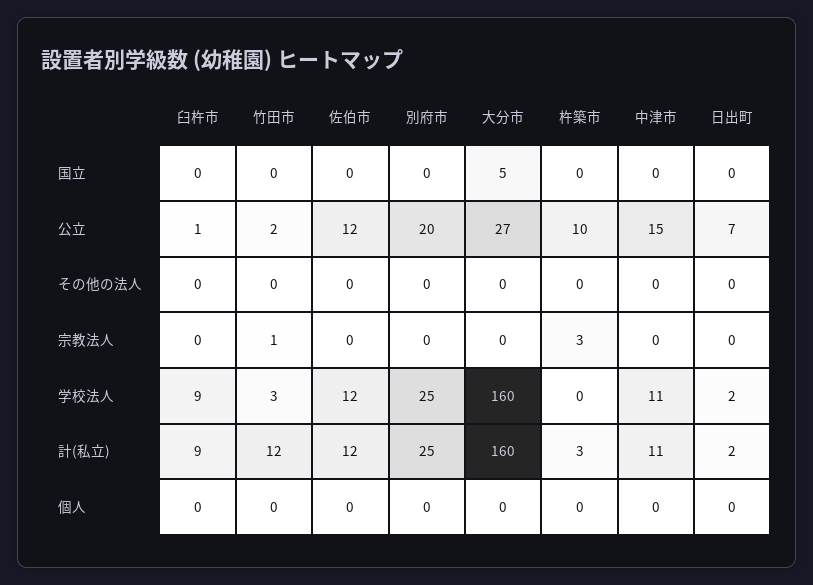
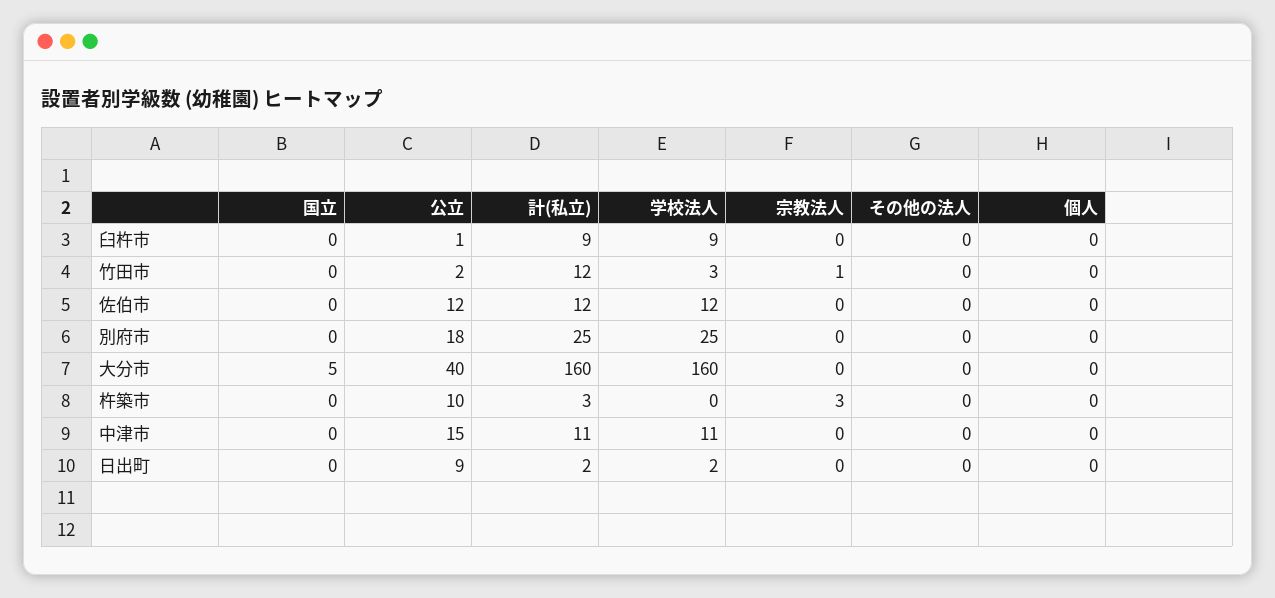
  {
    "臼杵市": {
      "国立": 0,
      "公立": 1,
      "その他の法人": 0,
      "宗教法人": 0,
      "学校法人": 9,
      "計(私立)": 9,
      "個人": 0
    },
    "竹田市": {
      "国立": 0,
      "公立": 2,
      "その他の法人": 0,
      "宗教法人": 1,
      "学校法人": 3,
      "計(私立)": 12,
      "個人": 0
    },
    "佐伯市": {
      "国立": 0,
      "公立": 12,
      "その他の法人": 0,
      "宗教法人": 0,
      "学校法人": 12,
      "計(私立)": 12,
      "個人": 0
    },
    "別府市": {
      "国立": 0,
-     "公立": 20,
+     "公立": 18,
      "その他の法人": 0,
      "宗教法人": 0,
      "学校法人": 25,
      "計(私立)": 25,
      "個人": 0
    },
    "大分市": {
      "国立": 5,
-     "公立": 27,
+     "公立": 40,
      "その他の法人": 0,
      "宗教法人": 0,
      "学校法人": 160,
      "計(私立)": 160,
      "個人": 0
    },
    "杵築市": {
      "国立": 0,
      "公立": 10,
      "その他の法人": 0,
      "宗教法人": 3,
      "学校法人": 0,
      "計(私立)": 3,
      "個人": 0
    },
    "中津市": {
      "国立": 0,
      "公立": 15,
      "その他の法人": 0,
      "宗教法人": 0,
      "学校法人": 11,
      "計(私立)": 11,
      "個人": 0
    },
    "日出町": {
      "国立": 0,
-     "公立": 7,
+     "公立": 9,
      "その他の法人": 0,
      "宗教法人": 0,
      "学校法人": 2,
      "計(私立)": 2,
      "個人": 0
    }
  }

